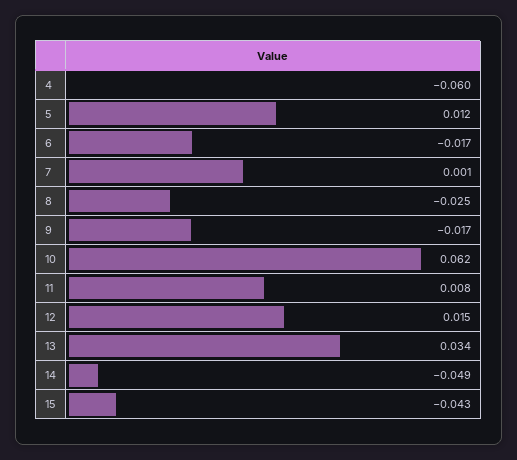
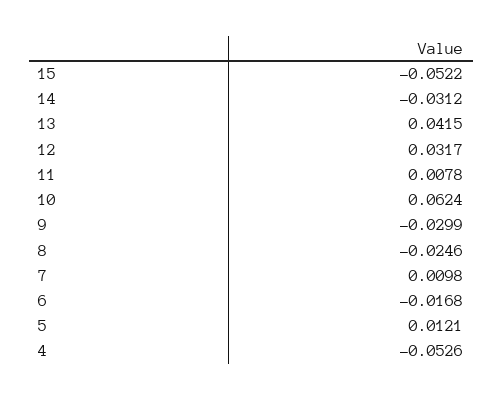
  {
-   "4": -0.06,
+   "4": -0.0526,
    "5": 0.0121,
    "6": -0.0168,
-   "7": 0.001,
+   "7": 0.0098,
    "8": -0.0246,
-   "9": -0.017,
+   "9": -0.0299,
    "10": 0.0624,
    "11": 0.0078,
-   "12": 0.015,
+   "12": 0.0317,
-   "13": 0.034,
+   "13": 0.0415,
-   "14": -0.049,
+   "14": -0.0312,
-   "15": -0.043
+   "15": -0.0522
  }

